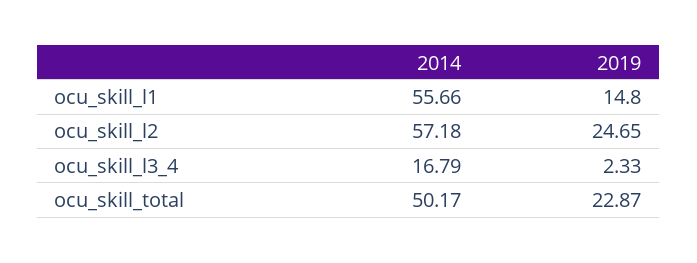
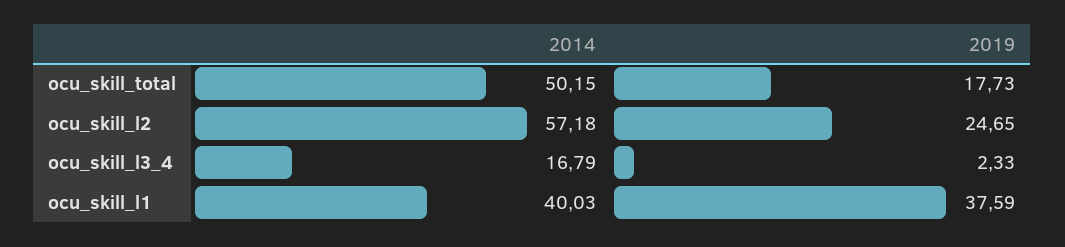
  {
    "2014": {
-     "ocu_skill_l1": 55.66,
+     "ocu_skill_l1": 40.03,
      "ocu_skill_l2": 57.18,
      "ocu_skill_l3_4": 16.79,
-     "ocu_skill_total": 50.17
+     "ocu_skill_total": 50.15
    },
    "2019": {
-     "ocu_skill_l1": 14.8,
+     "ocu_skill_l1": 37.59,
      "ocu_skill_l2": 24.65,
      "ocu_skill_l3_4": 2.33,
-     "ocu_skill_total": 22.87
+     "ocu_skill_total": 17.73
    }
  }

